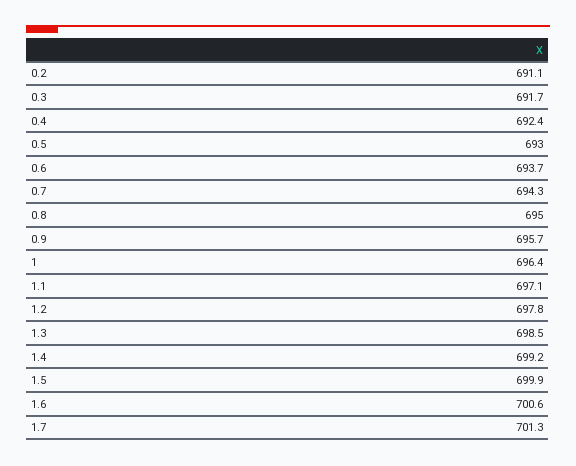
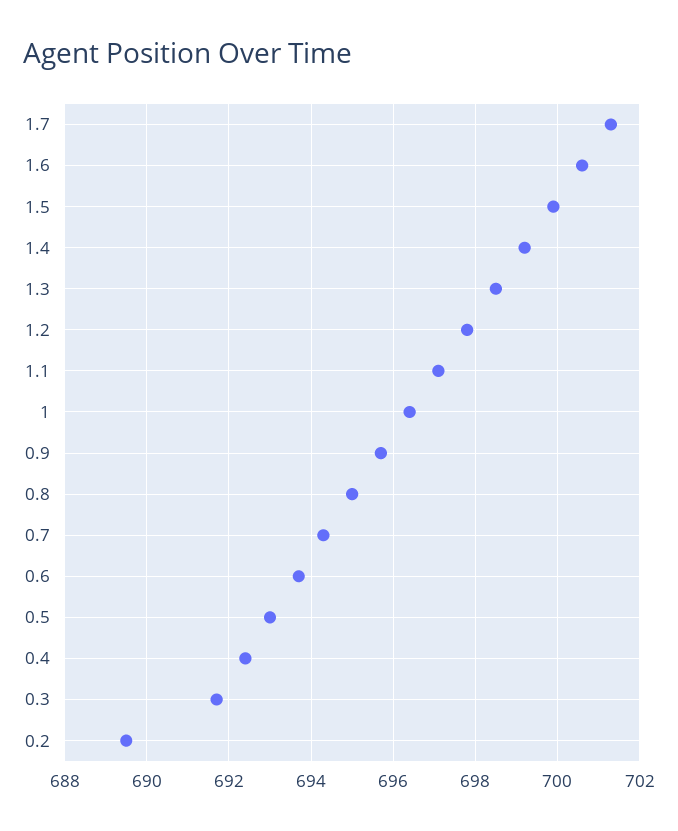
  {
-   "0.2": 691.1,
+   "0.2": 689.5,
    "0.3": 691.7,
    "0.4": 692.4,
    "0.5": 693,
    "0.6": 693.7,
    "0.7": 694.3,
    "0.8": 695,
    "0.9": 695.7,
    "1": 696.4,
    "1.1": 697.1,
    "1.2": 697.8,
    "1.3": 698.5,
    "1.4": 699.2,
    "1.5": 699.9,
    "1.6": 700.6,
    "1.7": 701.3
  }

